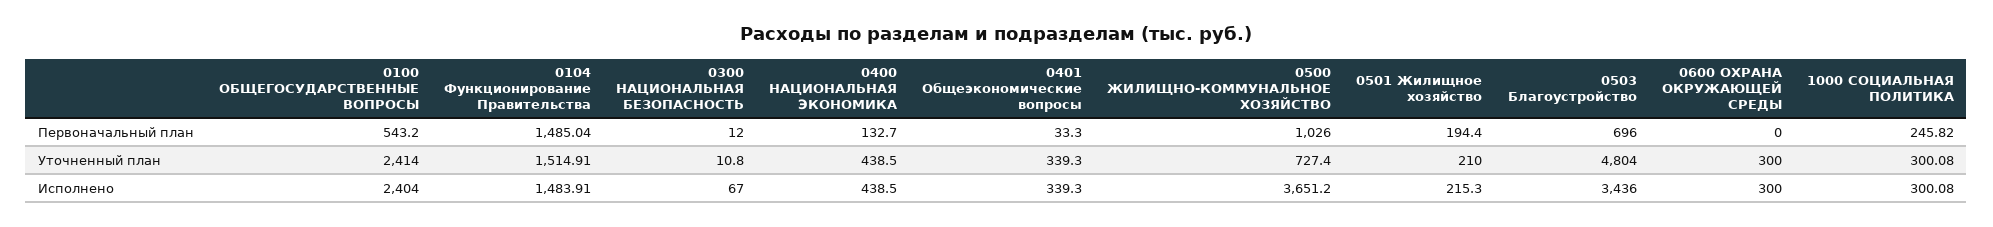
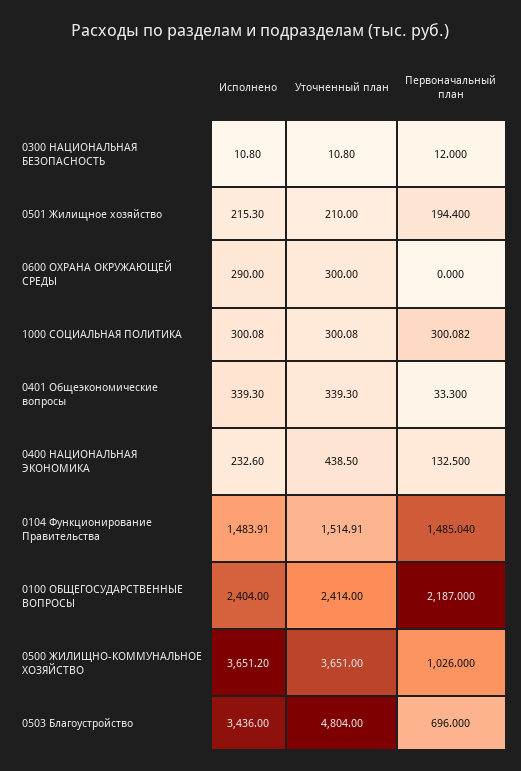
  {
    "0100 ОБЩЕГОСУДАРСТВЕННЫЕ ВОПРОСЫ": {
-     "Первоначальный план": 543.2,
+     "Первоначальный план": 2187,
      "Уточненный план": 2414,
      "Исполнено": 2404
    },
    "0104 Функционирование Правительства": {
      "Первоначальный план": 1485.04,
      "Уточненный план": 1514.91,
      "Исполнено": 1483.91
    },
    "0300 НАЦИОНАЛЬНАЯ БЕЗОПАСНОСТЬ": {
      "Первоначальный план": 12,
      "Уточненный план": 10.8,
-     "Исполнено": 67
+     "Исполнено": 10.8
    },
    "0400 НАЦИОНАЛЬНАЯ ЭКОНОМИКА": {
-     "Первоначальный план": 132.7,
+     "Первоначальный план": 132.5,
      "Уточненный план": 438.5,
-     "Исполнено": 438.5
+     "Исполнено": 232.6
    },
    "0401 Общеэкономические вопросы": {
      "Первоначальный план": 33.3,
      "Уточненный план": 339.3,
      "Исполнено": 339.3
    },
    "0500 ЖИЛИЩНО-КОММУНАЛЬНОЕ ХОЗЯЙСТВО": {
      "Первоначальный план": 1026,
-     "Уточненный план": 727.4,
+     "Уточненный план": 3651,
      "Исполнено": 3651.2
    },
    "0501 Жилищное хозяйство": {
      "Первоначальный план": 194.4,
      "Уточненный план": 210,
      "Исполнено": 215.3
    },
    "0503 Благоустройство": {
      "Первоначальный план": 696,
      "Уточненный план": 4804,
      "Исполнено": 3436
    },
    "0600 ОХРАНА ОКРУЖАЮЩЕЙ СРЕДЫ": {
      "Первоначальный план": 0,
      "Уточненный план": 300,
-     "Исполнено": 300
+     "Исполнено": 290
    },
    "1000 СОЦИАЛЬНАЯ ПОЛИТИКА": {
-     "Первоначальный план": 245.82,
+     "Первоначальный план": 300.082,
      "Уточненный план": 300.08,
      "Исполнено": 300.08
    }
  }

